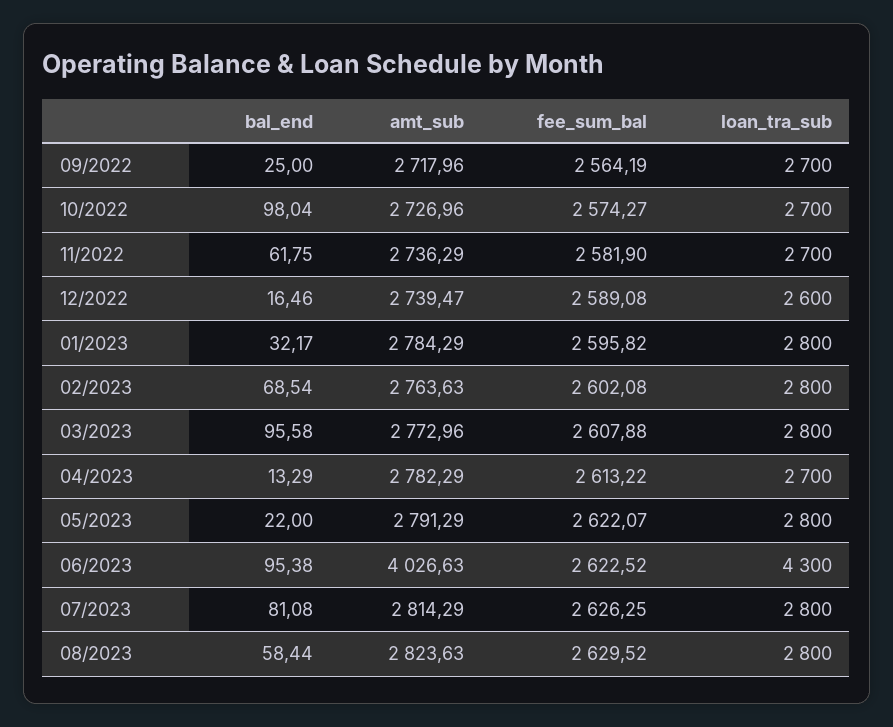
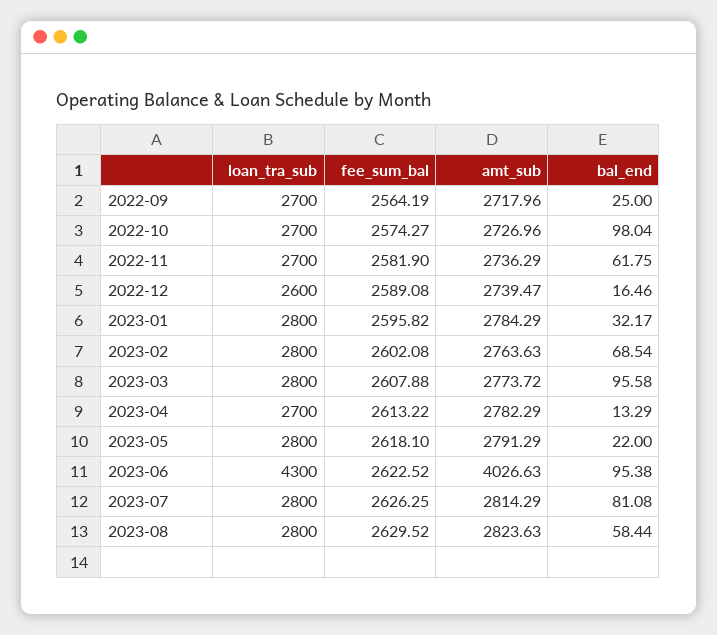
  {
    "bal_end": {
      "09/2022": 25,
      "10/2022": 98.04,
      "11/2022": 61.75,
      "12/2022": 16.46,
      "01/2023": 32.17,
      "02/2023": 68.54,
      "03/2023": 95.58,
      "04/2023": 13.29,
      "05/2023": 22,
      "06/2023": 95.38,
      "07/2023": 81.08,
      "08/2023": 58.44
    },
    "amt_sub": {
      "09/2022": 2717.96,
      "10/2022": 2726.96,
      "11/2022": 2736.29,
      "12/2022": 2739.47,
      "01/2023": 2784.29,
      "02/2023": 2763.63,
-     "03/2023": 2772.96,
+     "03/2023": 2773.72,
      "04/2023": 2782.29,
      "05/2023": 2791.29,
      "06/2023": 4026.63,
      "07/2023": 2814.29,
      "08/2023": 2823.63
    },
    "fee_sum_bal": {
      "09/2022": 2564.19,
      "10/2022": 2574.27,
      "11/2022": 2581.9,
      "12/2022": 2589.08,
      "01/2023": 2595.82,
      "02/2023": 2602.08,
      "03/2023": 2607.88,
      "04/2023": 2613.22,
-     "05/2023": 2622.07,
+     "05/2023": 2618.1,
      "06/2023": 2622.52,
      "07/2023": 2626.25,
      "08/2023": 2629.52
    },
    "loan_tra_sub": {
      "09/2022": 2700,
      "10/2022": 2700,
      "11/2022": 2700,
      "12/2022": 2600,
      "01/2023": 2800,
      "02/2023": 2800,
      "03/2023": 2800,
      "04/2023": 2700,
      "05/2023": 2800,
      "06/2023": 4300,
      "07/2023": 2800,
      "08/2023": 2800
    }
  }

